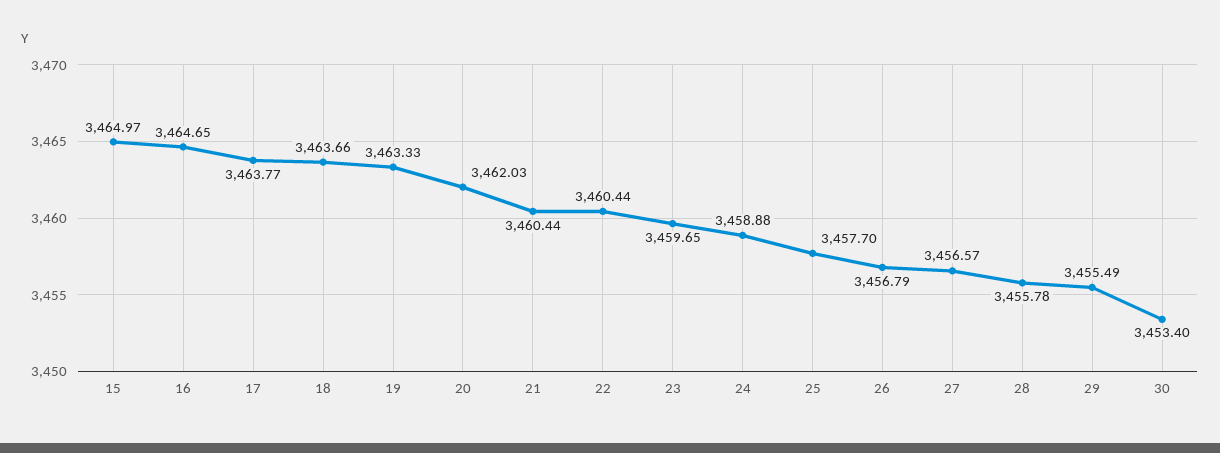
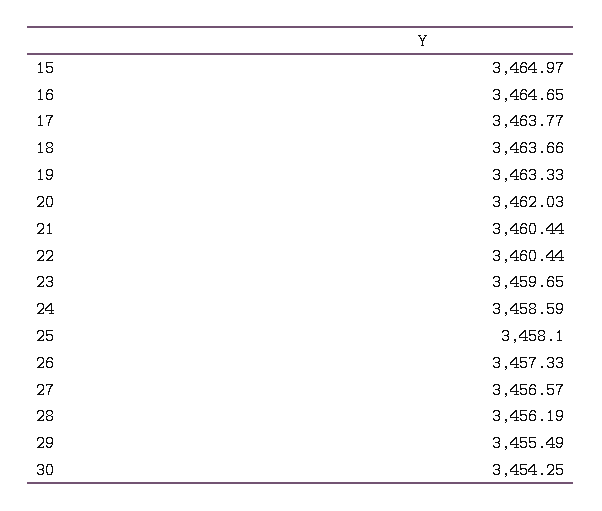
  {
    "15": 3464.97,
    "16": 3464.65,
    "17": 3463.77,
    "18": 3463.66,
    "19": 3463.33,
    "20": 3462.03,
    "21": 3460.44,
    "22": 3460.44,
    "23": 3459.65,
-   "24": 3458.88,
+   "24": 3458.59,
-   "25": 3457.7,
+   "25": 3458.1,
-   "26": 3456.79,
+   "26": 3457.33,
    "27": 3456.57,
-   "28": 3455.78,
+   "28": 3456.19,
    "29": 3455.49,
-   "30": 3453.4
+   "30": 3454.25
  }

